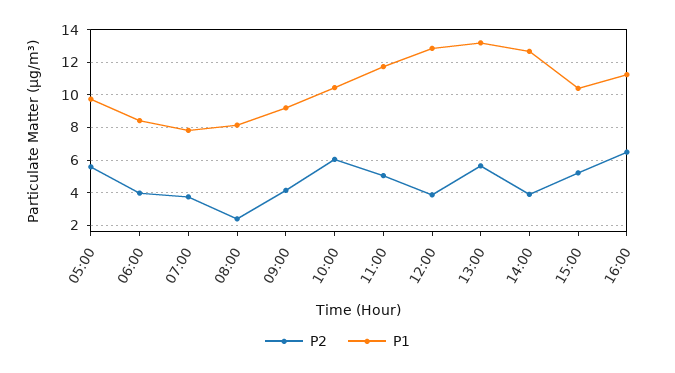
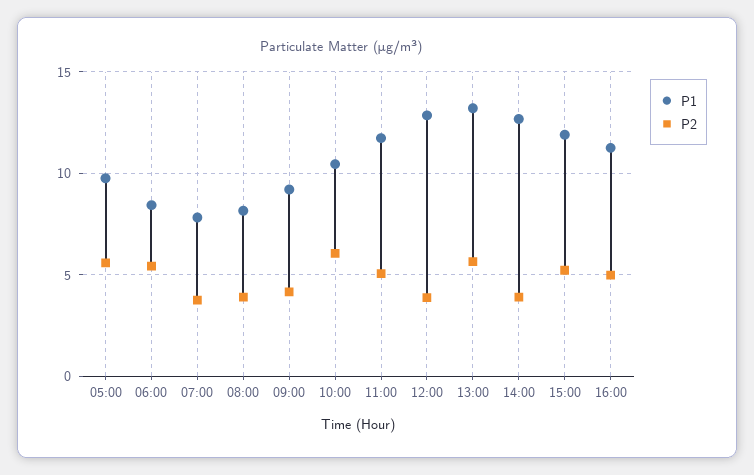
  {
    "P2": {
      "05:00": 5.5,
-     "06:00": 4,
+     "06:00": 5.5,
      "07:00": 4,
-     "08:00": 2.5,
+     "08:00": 4,
      "09:00": 4,
      "10:00": 6,
      "11:00": 5,
      "12:00": 4,
      "13:00": 5.5,
      "14:00": 4,
      "15:00": 5,
-     "16:00": 6.5
+     "16:00": 5
    },
    "P1": {
      "05:00": 10,
      "06:00": 8.5,
      "07:00": 8,
      "08:00": 8,
      "09:00": 9,
      "10:00": 10.5,
      "11:00": 11.5,
      "12:00": 13,
      "13:00": 13,
      "14:00": 12.5,
-     "15:00": 10.5,
+     "15:00": 12,
      "16:00": 11.5
    }
  }

